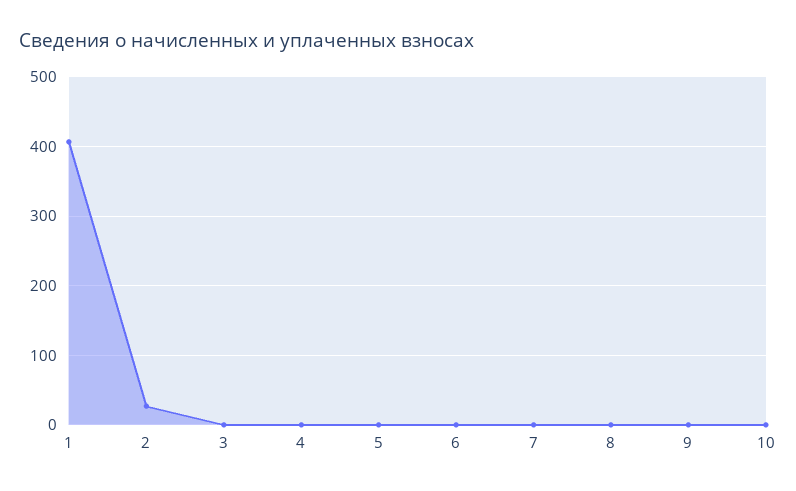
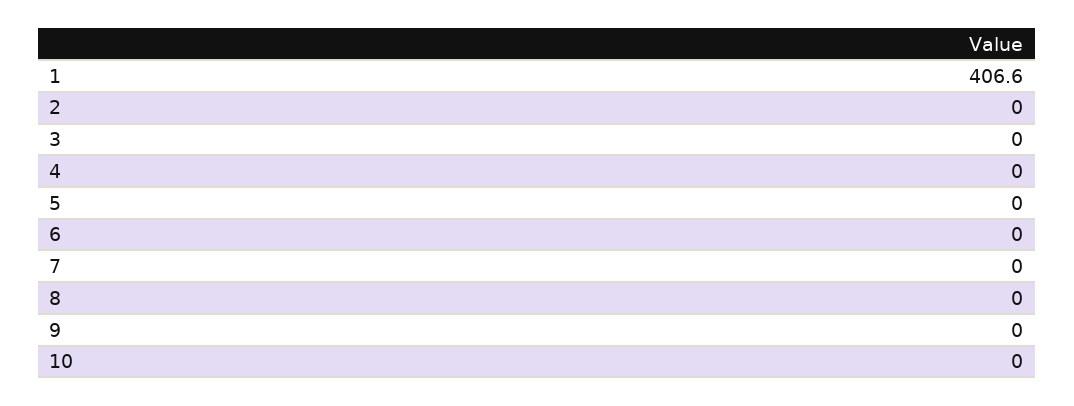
  {
    "1": 406.6,
-   "2": 30,
+   "2": 0,
    "3": 0,
    "4": 0,
    "5": 0,
    "6": 0,
    "7": 0,
    "8": 0,
    "9": 0,
    "10": 0
  }

